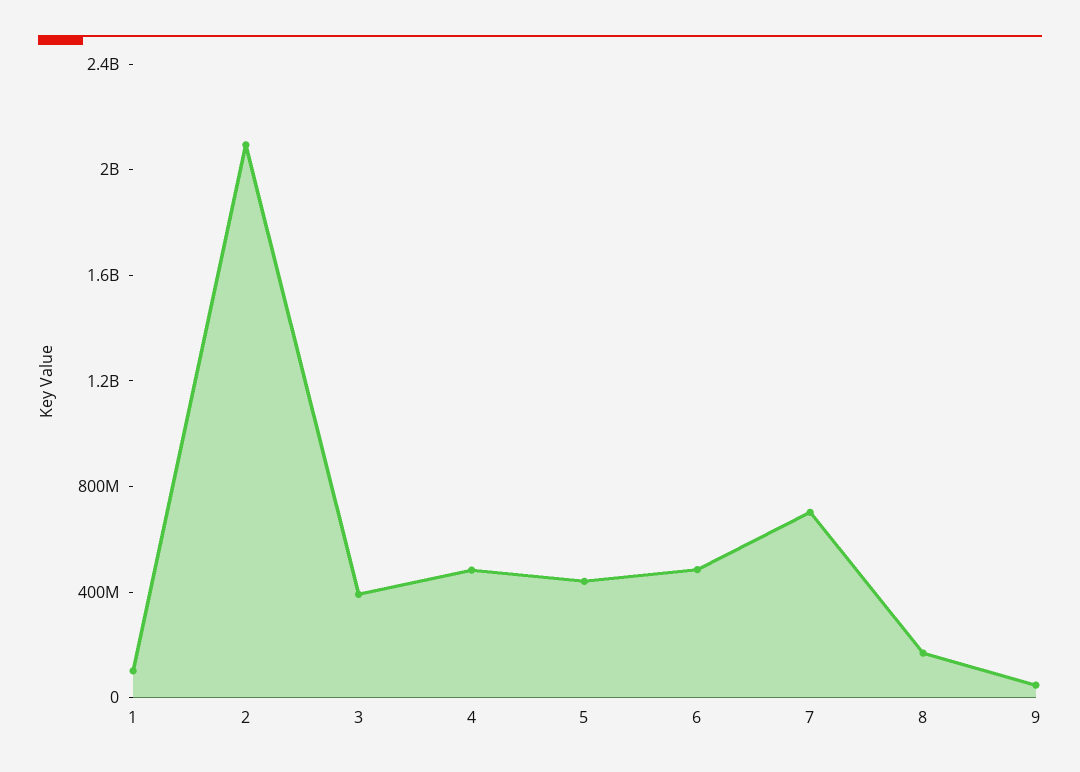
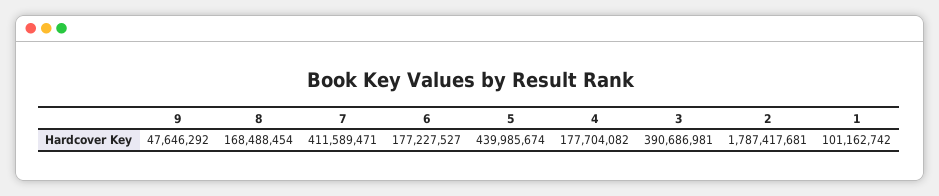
  {
    "1": 101162742,
-   "2": 2100000000,
+   "2": 1787417681,
    "3": 390686981,
-   "4": 500000000,
+   "4": 177704082,
    "5": 439985674,
-   "6": 500000000,
+   "6": 177227527,
-   "7": 700000000,
+   "7": 411589471,
    "8": 168488454,
    "9": 47646292
  }

